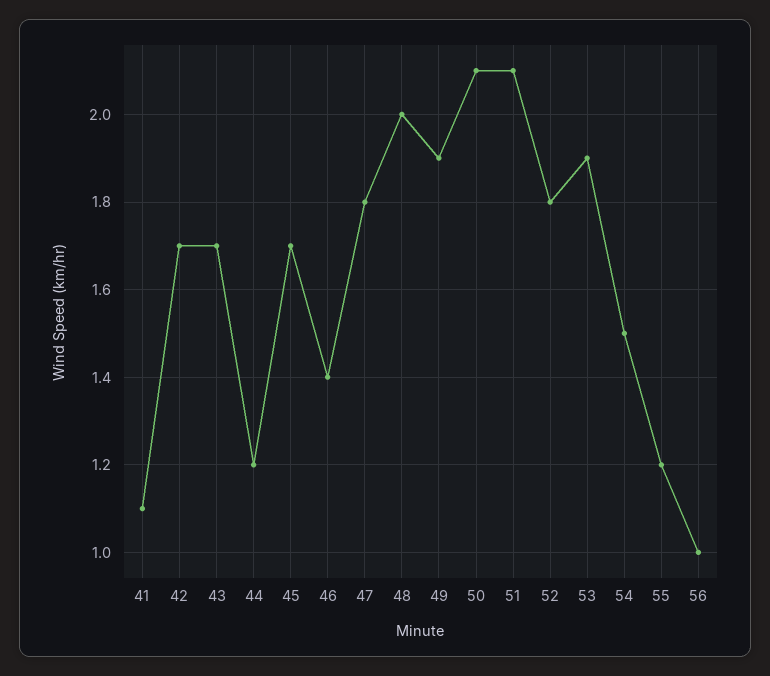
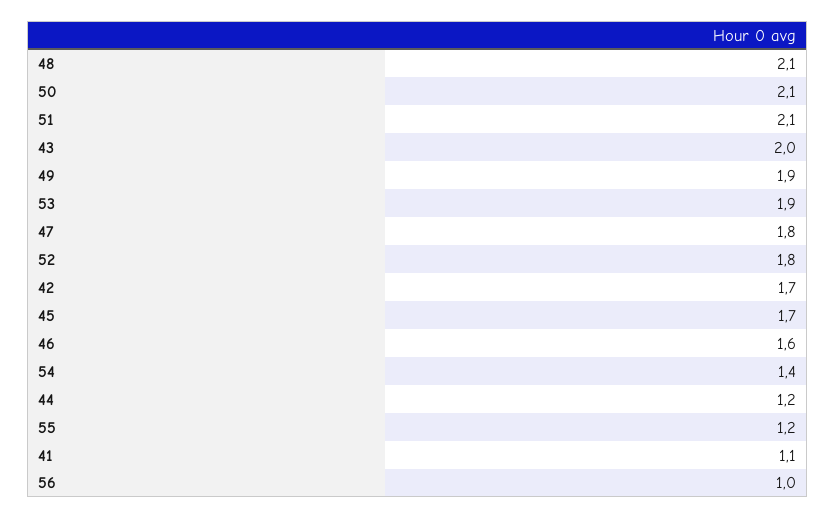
  {
    "41": 1.1,
    "42": 1.7,
-   "43": 1.7,
+   "43": 2,
    "44": 1.2,
    "45": 1.7,
-   "46": 1.4,
+   "46": 1.6,
    "47": 1.8,
-   "48": 2,
+   "48": 2.1,
    "49": 1.9,
    "50": 2.1,
    "51": 2.1,
    "52": 1.8,
    "53": 1.9,
-   "54": 1.5,
+   "54": 1.4,
    "55": 1.2,
    "56": 1
  }

